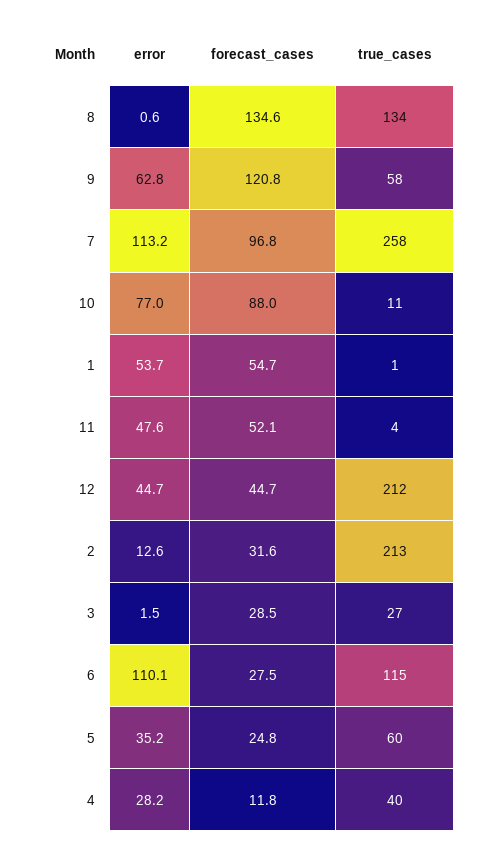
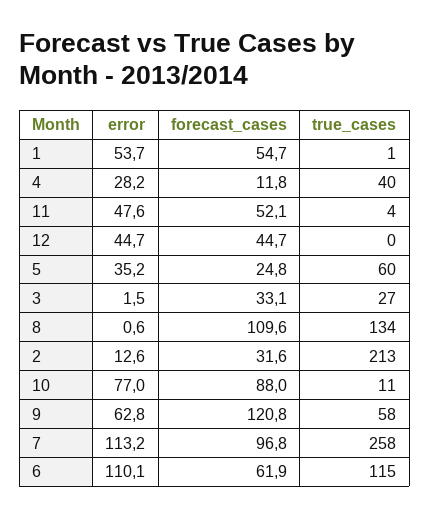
  {
    "error": {
      "8": 0.6,
      "9": 62.8,
      "7": 113.2,
      "10": 77,
      "1": 53.7,
      "11": 47.6,
      "12": 44.7,
      "2": 12.6,
      "3": 1.5,
      "6": 110.1,
      "5": 35.2,
      "4": 28.2
    },
    "forecast_cases": {
-     "8": 134.6,
+     "8": 109.6,
      "9": 120.8,
      "7": 96.8,
      "10": 88,
      "1": 54.7,
      "11": 52.1,
      "12": 44.7,
      "2": 31.6,
-     "3": 28.5,
+     "3": 33.1,
-     "6": 27.5,
+     "6": 61.9,
      "5": 24.8,
      "4": 11.8
    },
    "true_cases": {
      "8": 134,
      "9": 58,
      "7": 258,
      "10": 11,
      "1": 1,
      "11": 4,
-     "12": 212,
+     "12": 0,
      "2": 213,
      "3": 27,
      "6": 115,
      "5": 60,
      "4": 40
    }
  }

